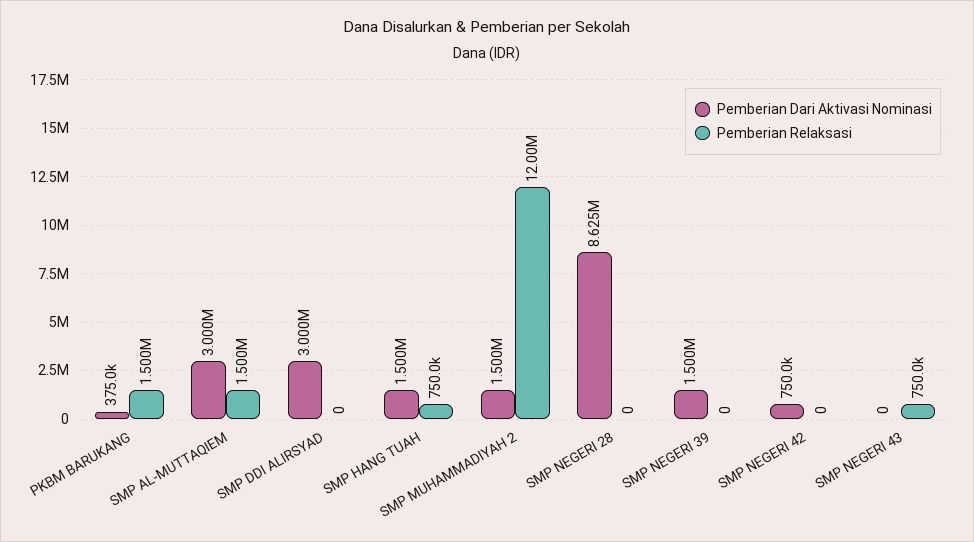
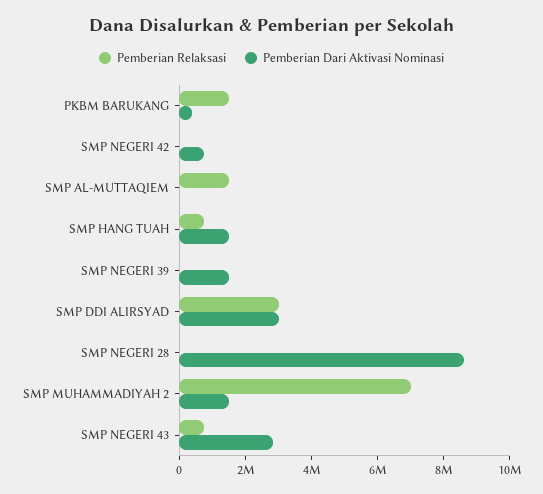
  {
    "Pemberian Dari Aktivasi Nominasi": {
      "PKBM BARUKANG": 375000,
-     "SMP AL-MUTTAQIEM": 3000000,
+     "SMP AL-MUTTAQIEM": 0,
      "SMP DDI ALIRSYAD": 3000000,
      "SMP HANG TUAH": 1500000,
      "SMP MUHAMMADIYAH 2": 1500000,
      "SMP NEGERI 28": 8625000,
      "SMP NEGERI 39": 1500000,
      "SMP NEGERI 42": 750000,
-     "SMP NEGERI 43": 0
+     "SMP NEGERI 43": 3000000
    },
    "Pemberian Relaksasi": {
      "PKBM BARUKANG": 1500000,
      "SMP AL-MUTTAQIEM": 1500000,
-     "SMP DDI ALIRSYAD": 0,
+     "SMP DDI ALIRSYAD": 3000000,
      "SMP HANG TUAH": 750000,
-     "SMP MUHAMMADIYAH 2": 12000000,
+     "SMP MUHAMMADIYAH 2": 7000000,
      "SMP NEGERI 28": 0,
      "SMP NEGERI 39": 0,
      "SMP NEGERI 42": 0,
      "SMP NEGERI 43": 750000
    }
  }

